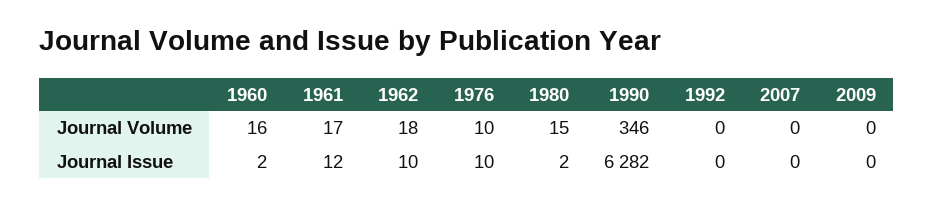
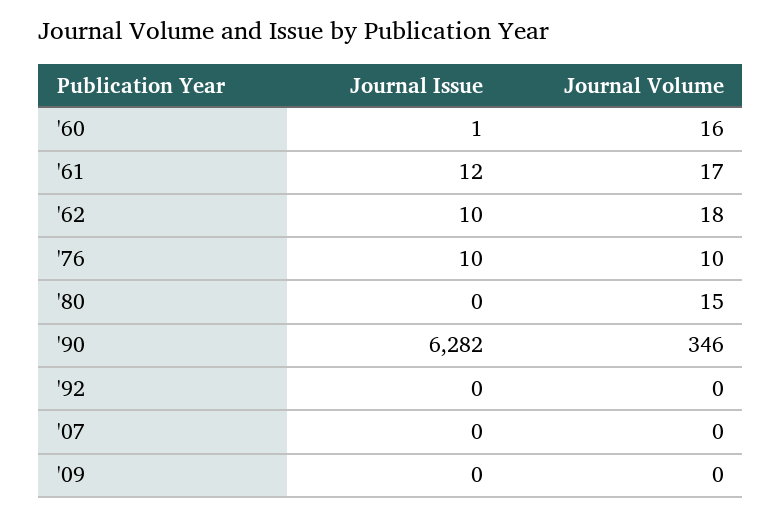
  {
    "1960": {
      "Journal Volume": 16,
-     "Journal Issue": 2
+     "Journal Issue": 1
    },
    "1961": {
      "Journal Volume": 17,
      "Journal Issue": 12
    },
    "1962": {
      "Journal Volume": 18,
      "Journal Issue": 10
    },
    "1976": {
      "Journal Volume": 10,
      "Journal Issue": 10
    },
    "1980": {
      "Journal Volume": 15,
-     "Journal Issue": 2
+     "Journal Issue": 0
    },
    "1990": {
      "Journal Volume": 346,
      "Journal Issue": 6282
    },
    "1992": {
      "Journal Volume": 0,
      "Journal Issue": 0
    },
    "2007": {
      "Journal Volume": 0,
      "Journal Issue": 0
    },
    "2009": {
      "Journal Volume": 0,
      "Journal Issue": 0
    }
  }

